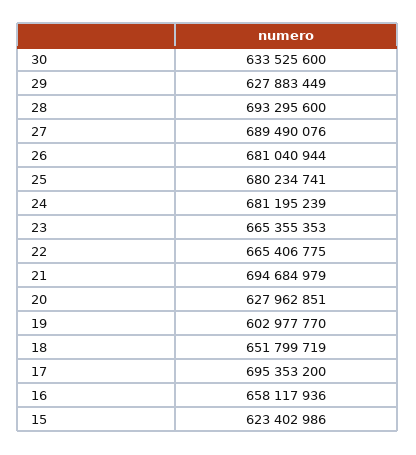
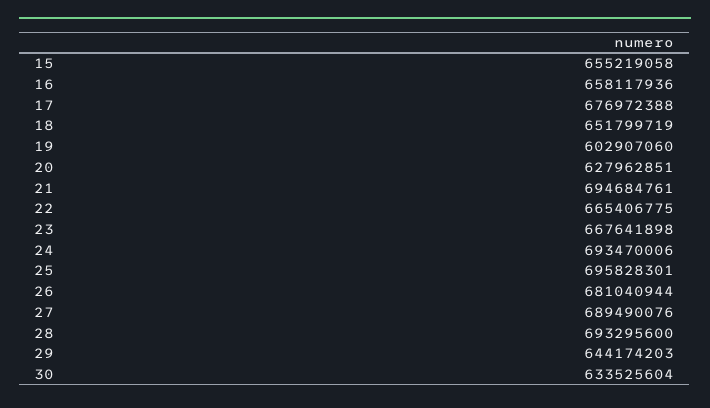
  {
-   "30": 633525600,
+   "30": 633525604,
-   "29": 627883449,
+   "29": 644174203,
    "28": 693295600,
    "27": 689490076,
    "26": 681040944,
-   "25": 680234741,
+   "25": 695828301,
-   "24": 681195239,
+   "24": 693470006,
-   "23": 665355353,
+   "23": 667641898,
    "22": 665406775,
-   "21": 694684979,
+   "21": 694684761,
    "20": 627962851,
-   "19": 602977770,
+   "19": 602907060,
    "18": 651799719,
-   "17": 695353200,
+   "17": 676972388,
    "16": 658117936,
-   "15": 623402986
+   "15": 655219058
  }

